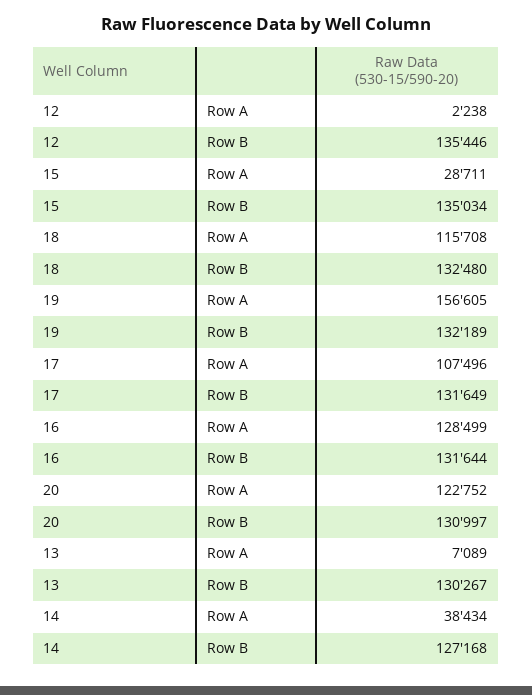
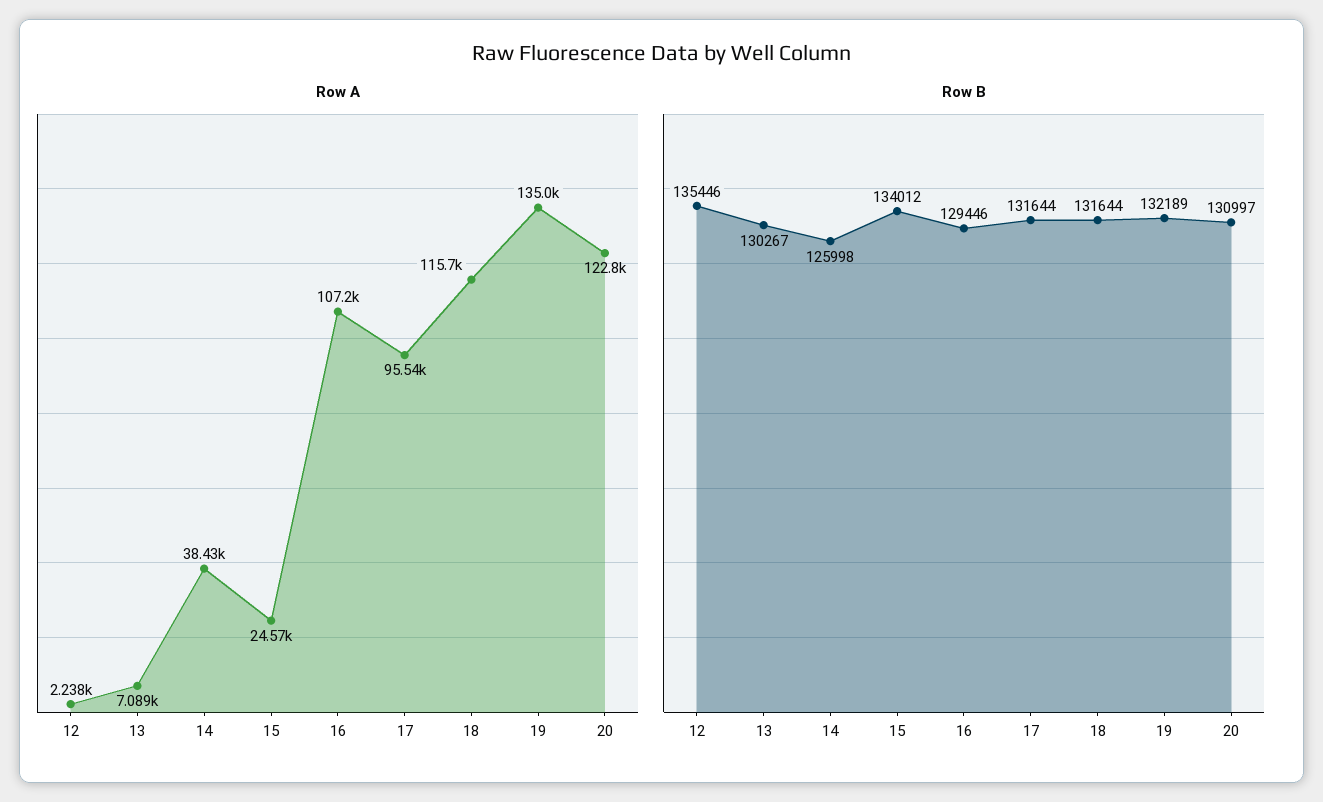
  {
    "Row A": {
      "12": 2238,
-     "15": 28711,
+     "15": 24570,
      "18": 115708,
-     "19": 156605,
+     "19": 135000,
-     "17": 107496,
+     "17": 95540,
-     "16": 128499,
+     "16": 107200,
      "20": 122752,
      "13": 7089,
      "14": 38434
    },
    "Row B": {
      "12": 135446,
-     "15": 135034,
+     "15": 134012,
-     "18": 132480,
+     "18": 131644,
      "19": 132189,
-     "17": 131649,
+     "17": 131644,
-     "16": 131644,
+     "16": 129446,
      "20": 130997,
      "13": 130267,
-     "14": 127168
+     "14": 125998
    }
  }

